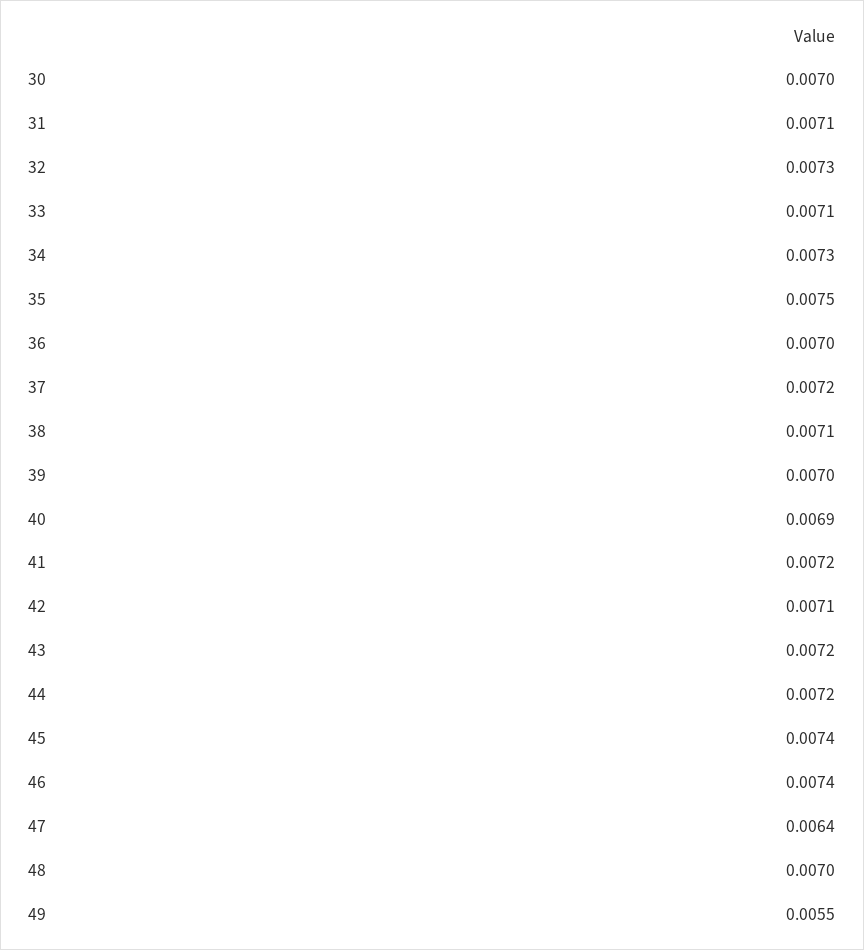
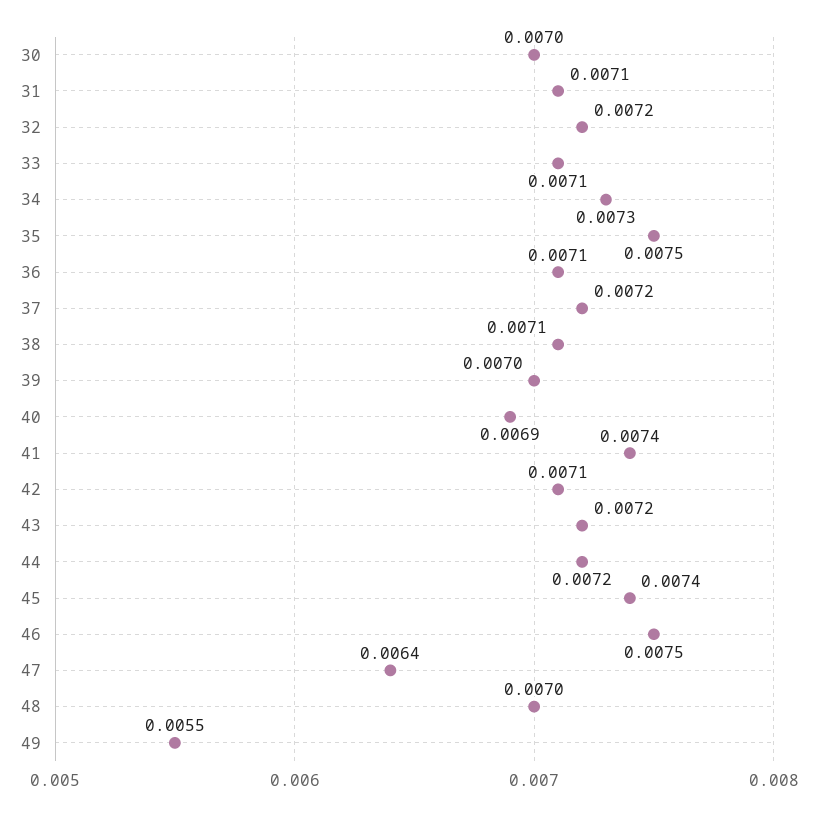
  {
    "30": 0.007,
    "31": 0.0071,
-   "32": 0.0073,
+   "32": 0.0072,
    "33": 0.0071,
    "34": 0.0073,
    "35": 0.0075,
-   "36": 0.007,
+   "36": 0.0071,
    "37": 0.0072,
    "38": 0.0071,
    "39": 0.007,
    "40": 0.0069,
-   "41": 0.0072,
+   "41": 0.0074,
    "42": 0.0071,
    "43": 0.0072,
    "44": 0.0072,
    "45": 0.0074,
-   "46": 0.0074,
+   "46": 0.0075,
    "47": 0.0064,
    "48": 0.007,
    "49": 0.0055
  }

